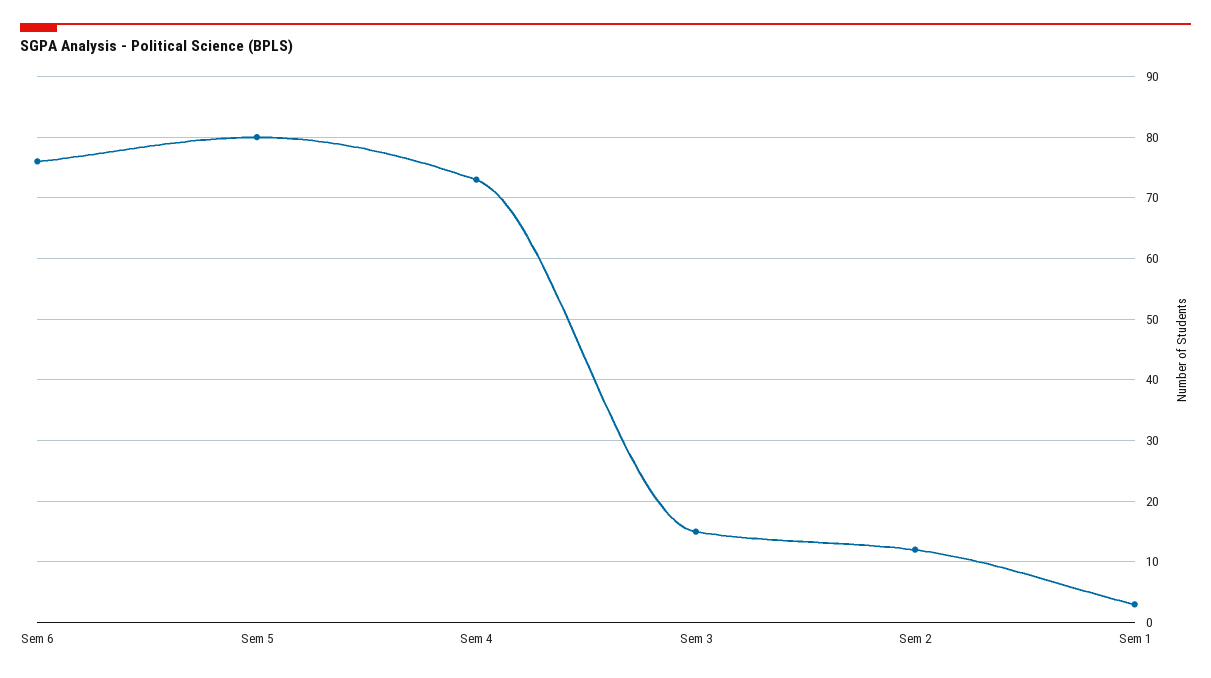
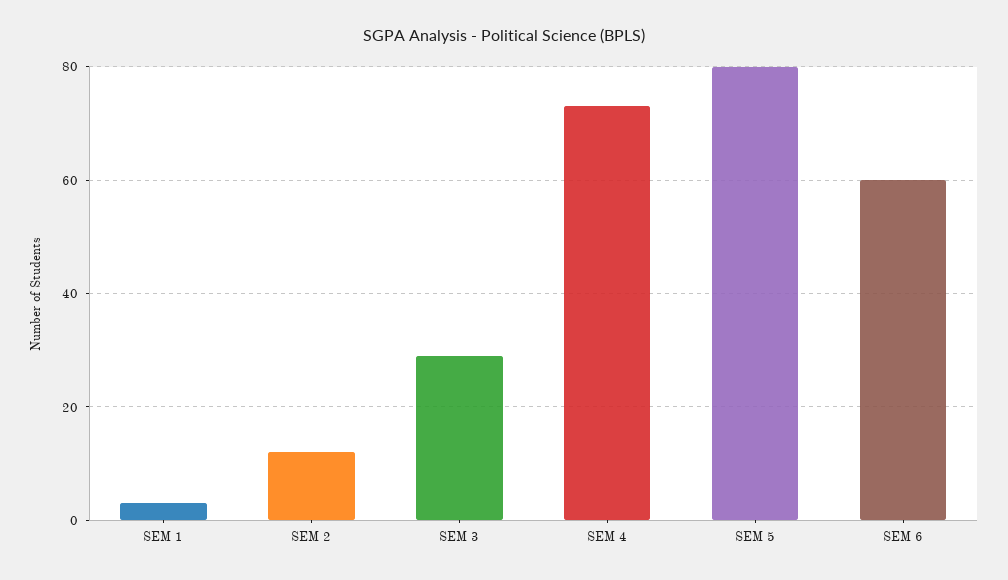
  {
-   "Sem 6": 76,
+   "Sem 6": 60,
    "Sem 5": 80,
    "Sem 4": 73,
-   "Sem 3": 15,
+   "Sem 3": 30,
    "Sem 2": 12,
    "Sem 1": 3
  }

